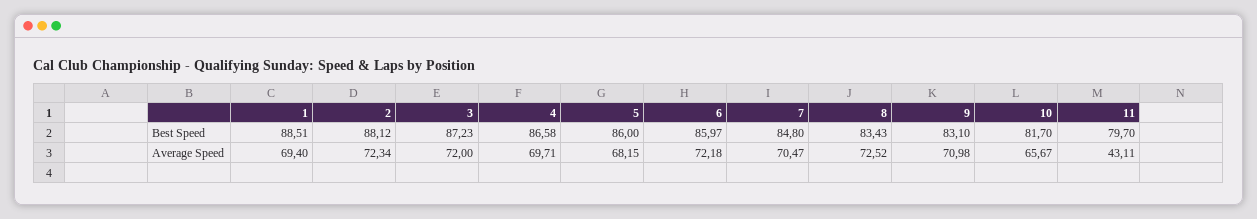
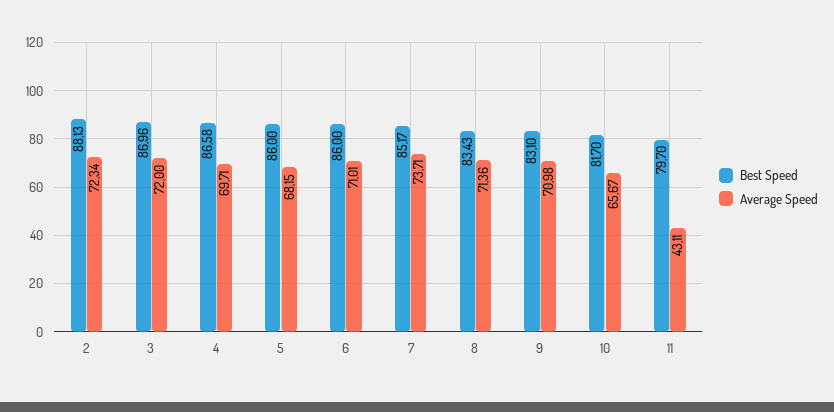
  {
    "Best Speed": {
-     "1": 88.51,
-     "2": 88.12,
+     "2": 88.13,
-     "3": 87.23,
+     "3": 86.96,
      "4": 86.58,
      "5": 86,
-     "6": 85.97,
+     "6": 86,
-     "7": 84.8,
+     "7": 85.17,
      "8": 83.43,
      "9": 83.1,
      "10": 81.7,
      "11": 79.7
    },
    "Average Speed": {
-     "1": 69.4,
      "2": 72.34,
      "3": 72,
      "4": 69.71,
      "5": 68.15,
-     "6": 72.18,
+     "6": 71.01,
-     "7": 70.47,
+     "7": 73.71,
-     "8": 72.52,
+     "8": 71.36,
      "9": 70.98,
      "10": 65.67,
      "11": 43.11
    }
  }

